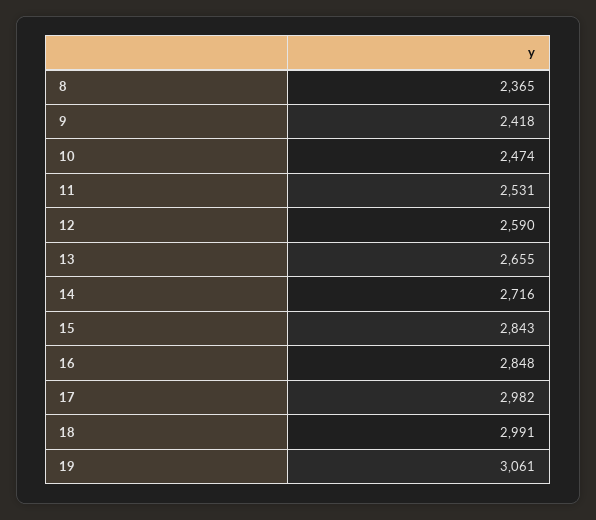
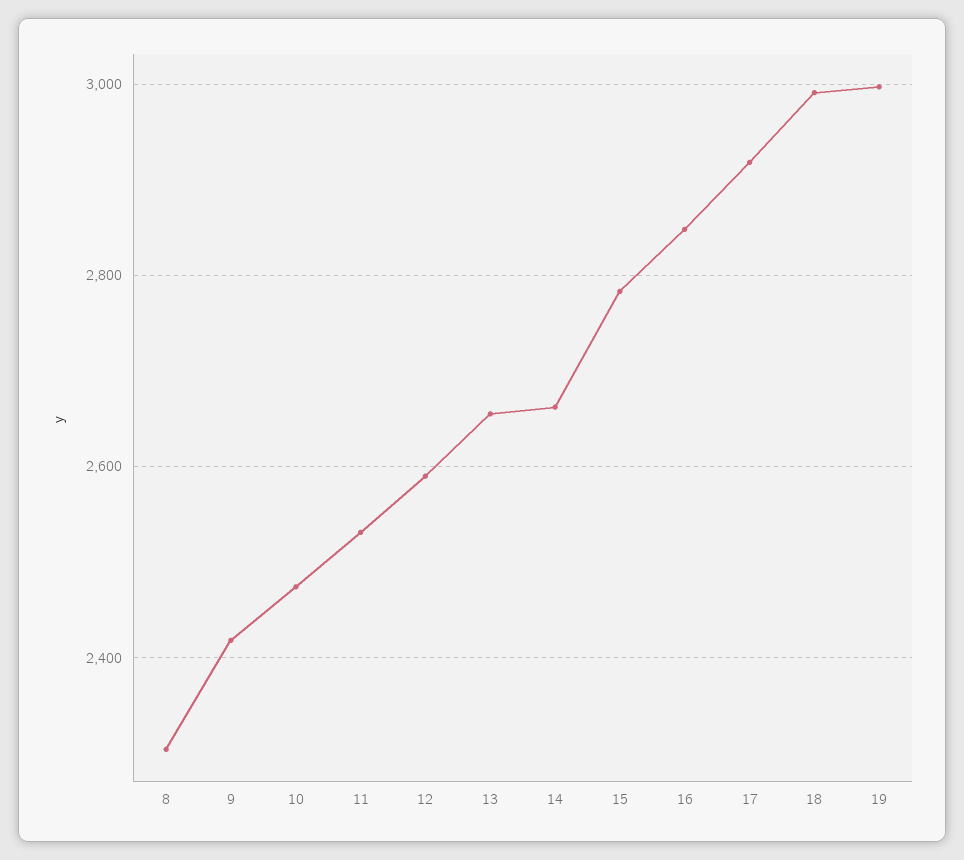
  {
-   "8": 2365,
+   "8": 2300,
    "9": 2418,
    "10": 2474,
    "11": 2531,
    "12": 2590,
    "13": 2655,
-   "14": 2716,
+   "14": 2660,
-   "15": 2843,
+   "15": 2780,
    "16": 2848,
-   "17": 2982,
+   "17": 2920,
    "18": 2991,
-   "19": 3061
+   "19": 3000
  }

